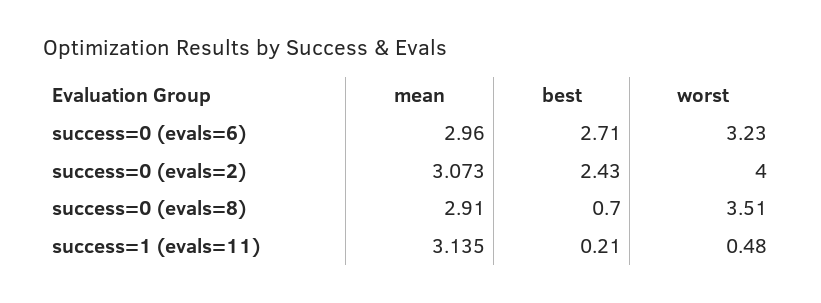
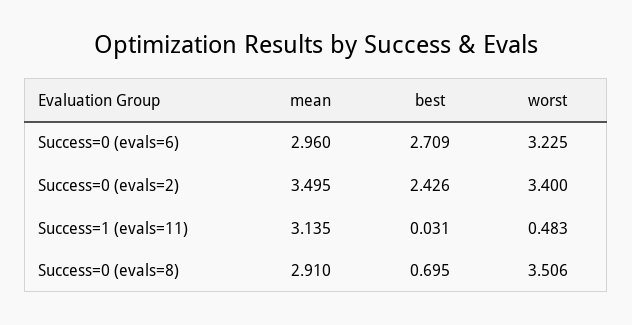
  {
    "mean": {
      "success=0 (evals=6)": 2.96,
-     "success=0 (evals=2)": 3.073,
+     "success=0 (evals=2)": 3.495,
      "success=0 (evals=8)": 2.91,
      "success=1 (evals=11)": 3.135
    },
    "best": {
      "success=0 (evals=6)": 2.709,
      "success=0 (evals=2)": 2.426,
      "success=0 (evals=8)": 0.695,
-     "success=1 (evals=11)": 0.21
+     "success=1 (evals=11)": 0.031
    },
    "worst": {
      "success=0 (evals=6)": 3.225,
-     "success=0 (evals=2)": 4,
+     "success=0 (evals=2)": 3.4,
      "success=0 (evals=8)": 3.506,
      "success=1 (evals=11)": 0.483
    }
  }

